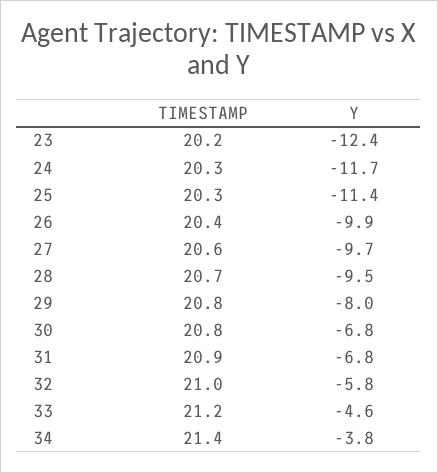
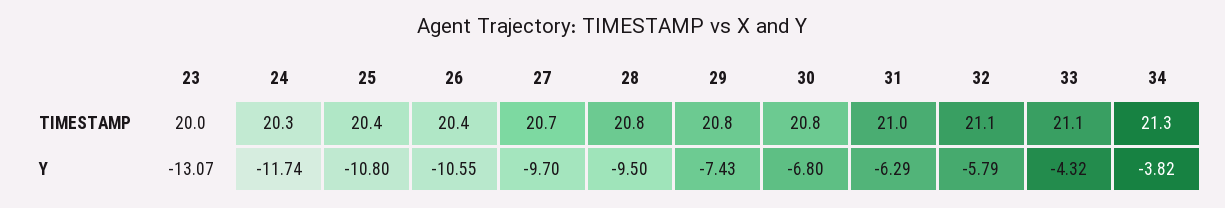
  {
    "TIMESTAMP": {
-     "23": 20.2,
+     "23": 20,
      "24": 20.3,
-     "25": 20.3,
+     "25": 20.4,
      "26": 20.4,
-     "27": 20.6,
+     "27": 20.7,
-     "28": 20.7,
+     "28": 20.8,
      "29": 20.8,
      "30": 20.8,
-     "31": 20.9,
+     "31": 21,
-     "32": 21,
+     "32": 21.1,
-     "33": 21.2,
+     "33": 21.1,
-     "34": 21.4
+     "34": 21.3
    },
    "Y": {
-     "23": -12.4,
+     "23": -13.07,
      "24": -11.74,
-     "25": -11.4,
+     "25": -10.8,
-     "26": -9.9,
+     "26": -10.55,
      "27": -9.7,
      "28": -9.5,
-     "29": -8,
+     "29": -7.43,
      "30": -6.8,
-     "31": -6.8,
+     "31": -6.29,
      "32": -5.79,
-     "33": -4.6,
+     "33": -4.32,
      "34": -3.82
    }
  }

